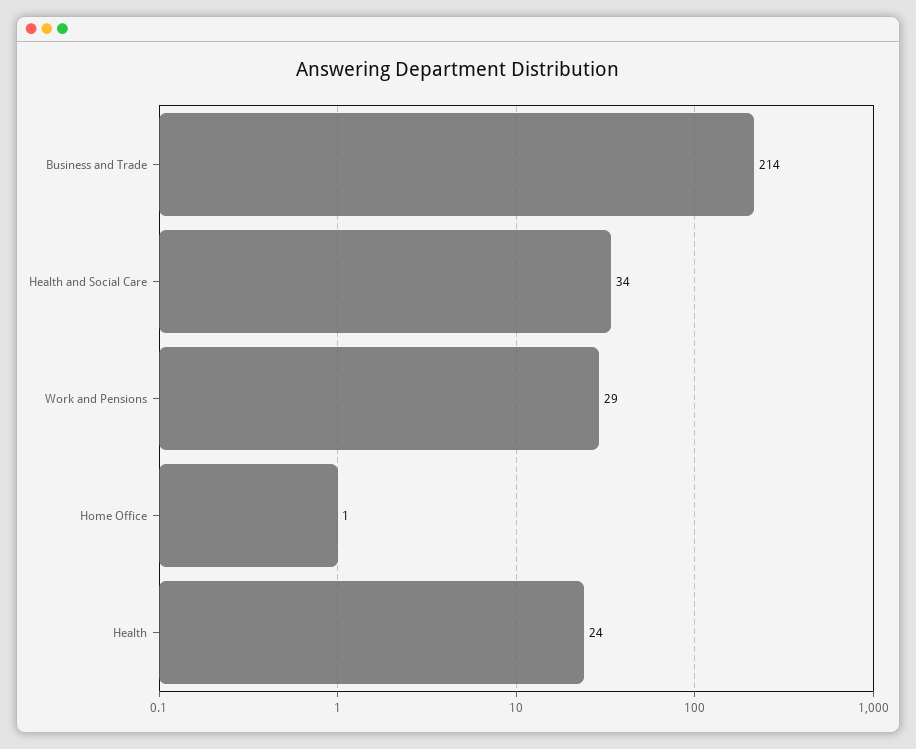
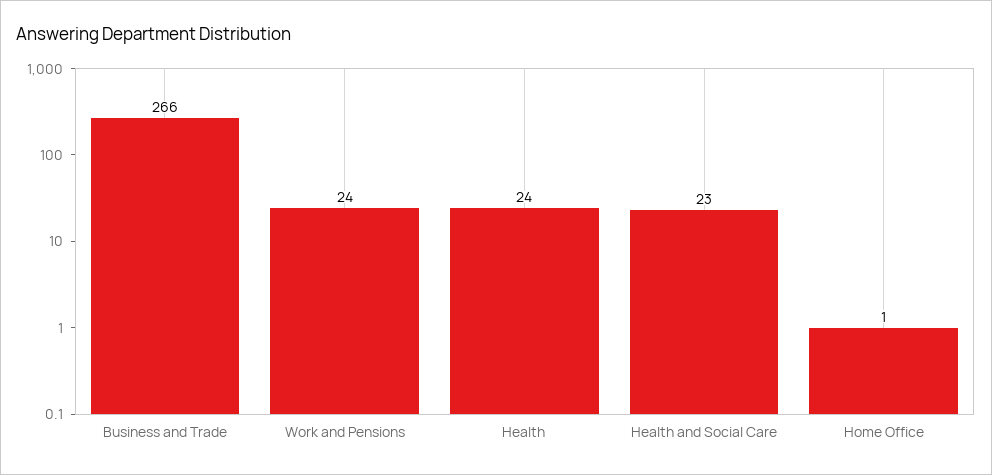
  {
-   "Business and Trade": 214,
+   "Business and Trade": 266,
-   "Health and Social Care": 34,
+   "Health and Social Care": 23,
-   "Work and Pensions": 29,
+   "Work and Pensions": 24,
    "Home Office": 1,
    "Health": 24
  }

